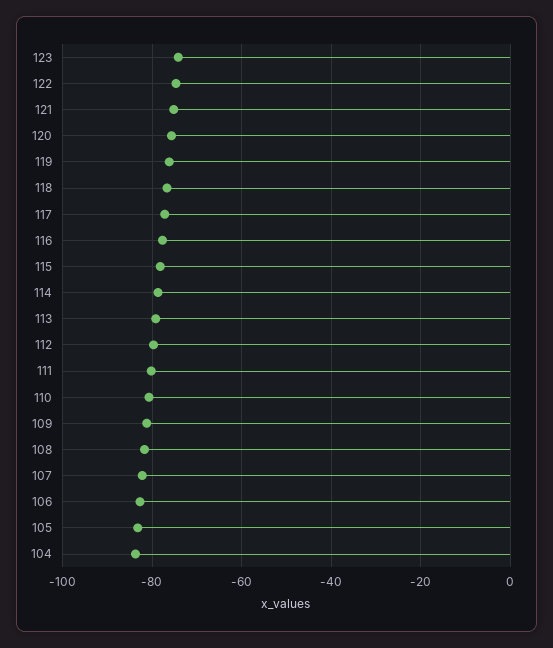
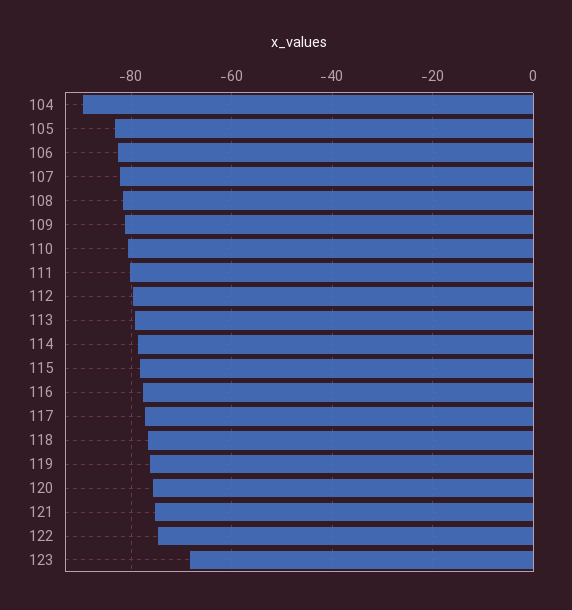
  {
-   "123": -74,
+   "123": -68,
    "122": -74,
    "121": -76,
    "120": -76,
    "119": -76,
    "118": -76,
    "117": -78,
    "116": -78,
    "115": -78,
    "114": -78,
    "113": -80,
    "112": -80,
    "111": -80,
    "110": -80,
    "109": -82,
    "108": -82,
    "107": -82,
    "106": -82,
    "105": -84,
-   "104": -84
+   "104": -90
  }

